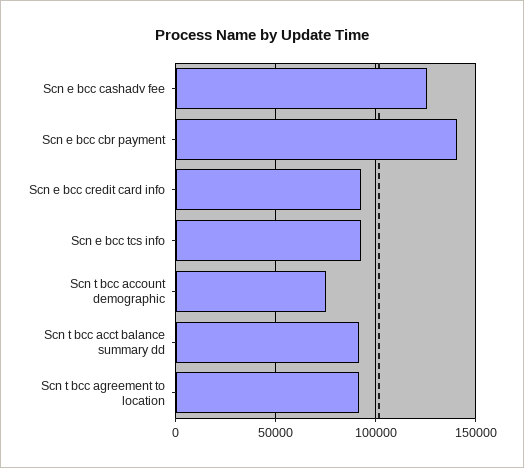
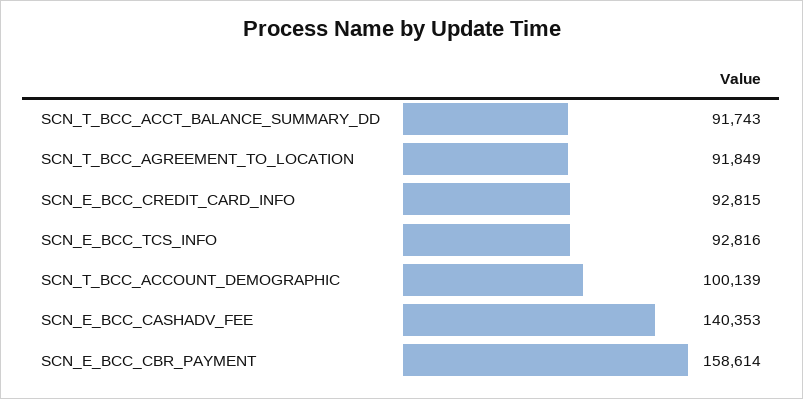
  {
-   "Scn e bcc cashadv fee": 125000,
+   "Scn e bcc cashadv fee": 140353,
-   "Scn e bcc cbr payment": 140000,
+   "Scn e bcc cbr payment": 158614,
    "Scn e bcc credit card info": 92815,
    "Scn e bcc tcs info": 92816,
-   "Scn t bcc account demographic": 75000,
+   "Scn t bcc account demographic": 100139,
    "Scn t bcc acct balance summary dd": 91743,
    "Scn t bcc agreement to location": 91849
  }

